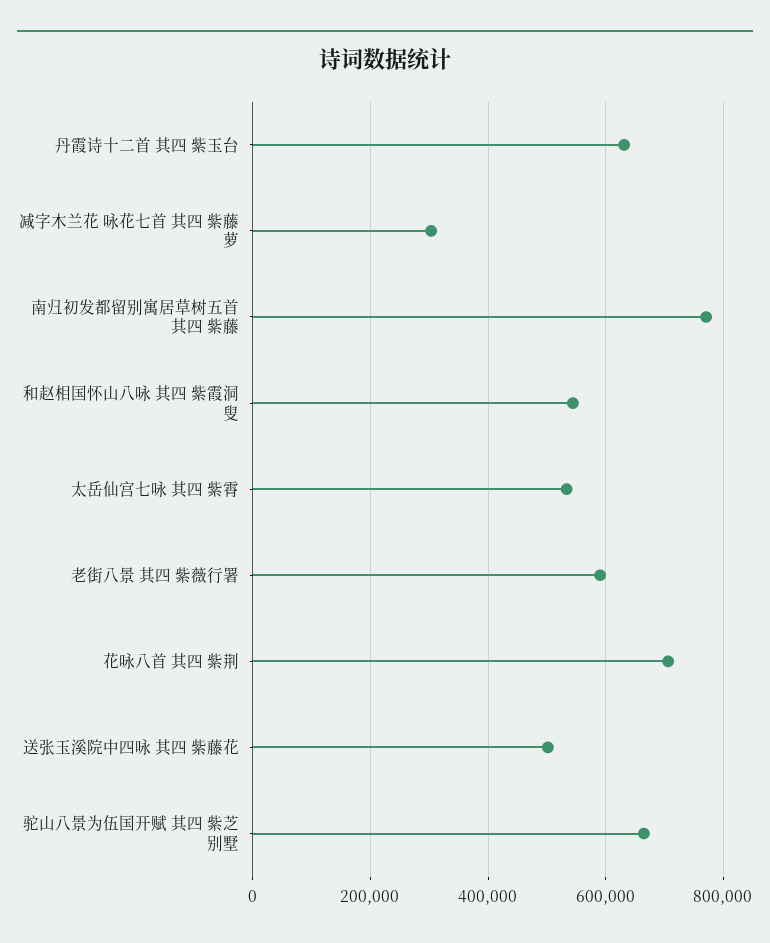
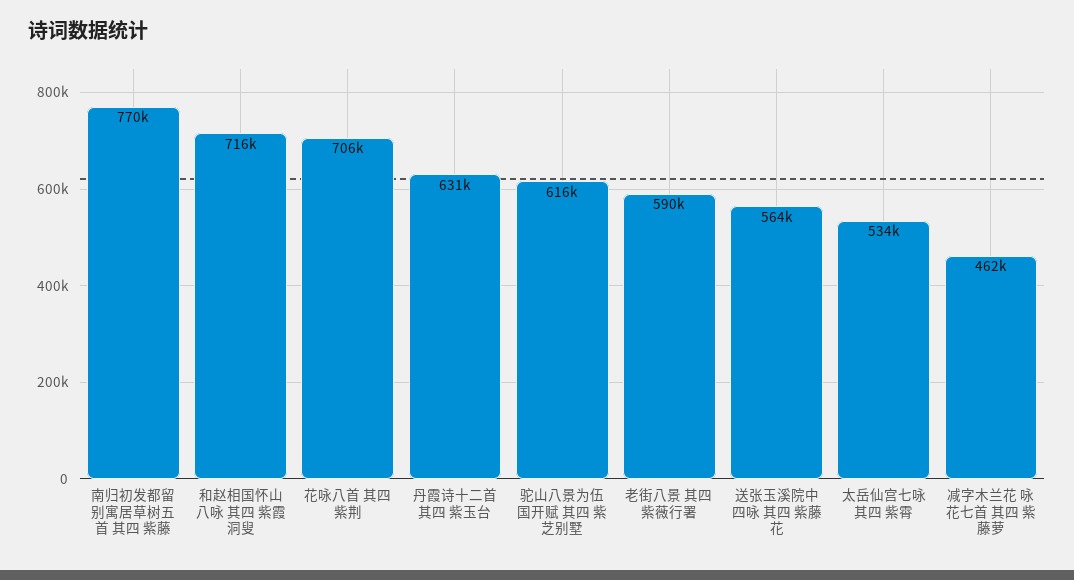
  {
    "丹霞诗十二首 其四 紫玉台": 631000,
-   "减字木兰花 咏花七首 其四 紫藤萝": 300000,
+   "减字木兰花 咏花七首 其四 紫藤萝": 462000,
    "南归初发都留别寓居草树五首 其四 紫藤": 770000,
-   "和赵相国怀山八咏 其四 紫霞洞叟": 540000,
+   "和赵相国怀山八咏 其四 紫霞洞叟": 716000,
    "太岳仙宫七咏 其四 紫霄": 534000,
    "老街八景 其四 紫薇行署": 590000,
    "花咏八首 其四 紫荆": 706000,
-   "送张玉溪院中四咏 其四 紫藤花": 500000,
+   "送张玉溪院中四咏 其四 紫藤花": 564000,
-   "驼山八景为伍国开赋 其四 紫芝别墅": 660000
+   "驼山八景为伍国开赋 其四 紫芝别墅": 616000
  }

